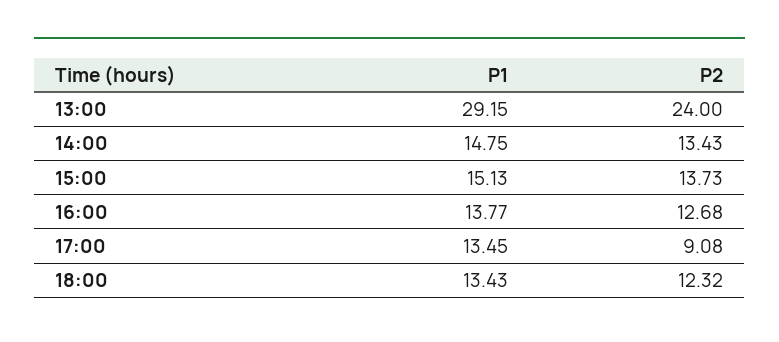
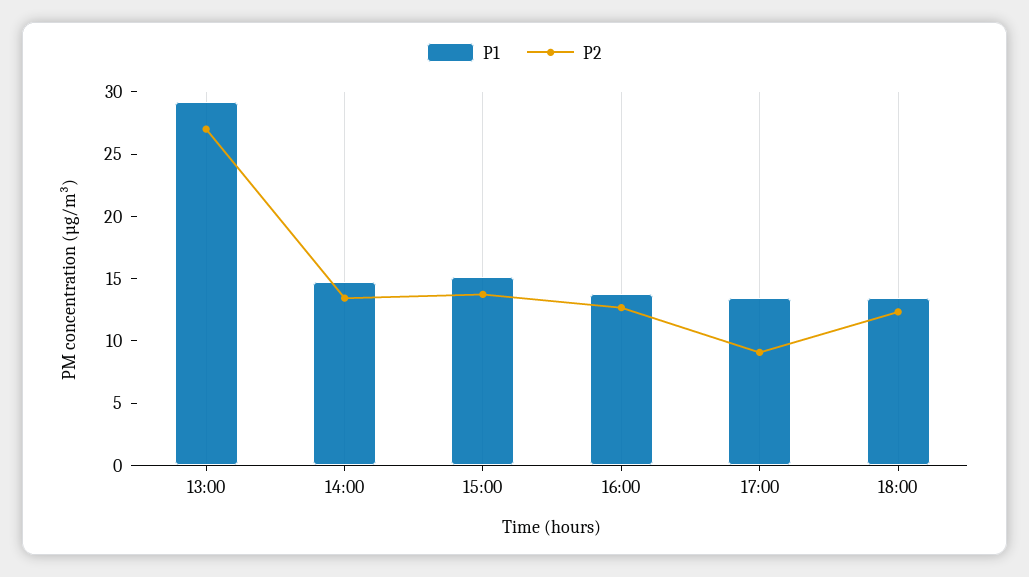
  {
    "P1": {
      "13:00": 29.15,
      "14:00": 14.75,
      "15:00": 15.13,
      "16:00": 13.77,
      "17:00": 13.45,
      "18:00": 13.43
    },
    "P2": {
-     "13:00": 24,
+     "13:00": 27,
      "14:00": 13.43,
      "15:00": 13.73,
      "16:00": 12.68,
      "17:00": 9.08,
      "18:00": 12.32
    }
  }

